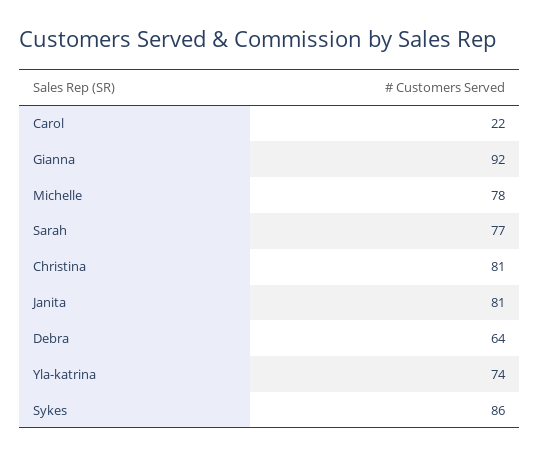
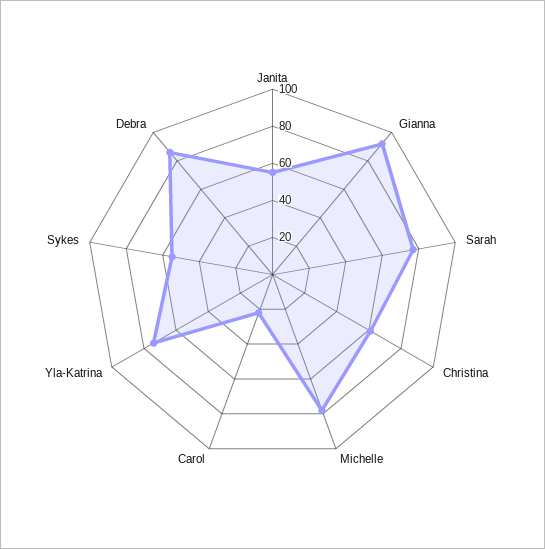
  {
    "Carol": 22,
    "Gianna": 92,
    "Michelle": 78,
    "Sarah": 77,
-   "Christina": 81,
+   "Christina": 60,
-   "Janita": 81,
+   "Janita": 55,
-   "Debra": 64,
+   "Debra": 85,
    "Yla-katrina": 74,
-   "Sykes": 86
+   "Sykes": 55
  }

